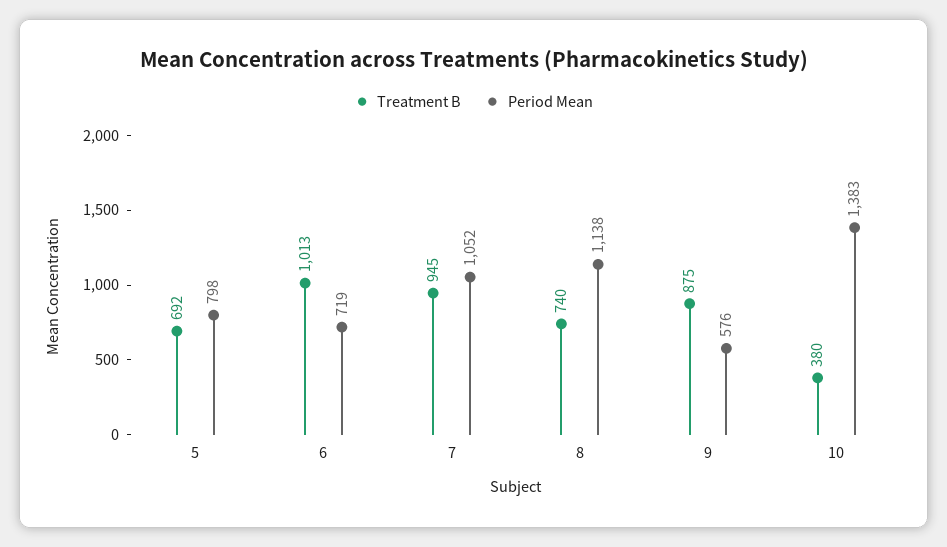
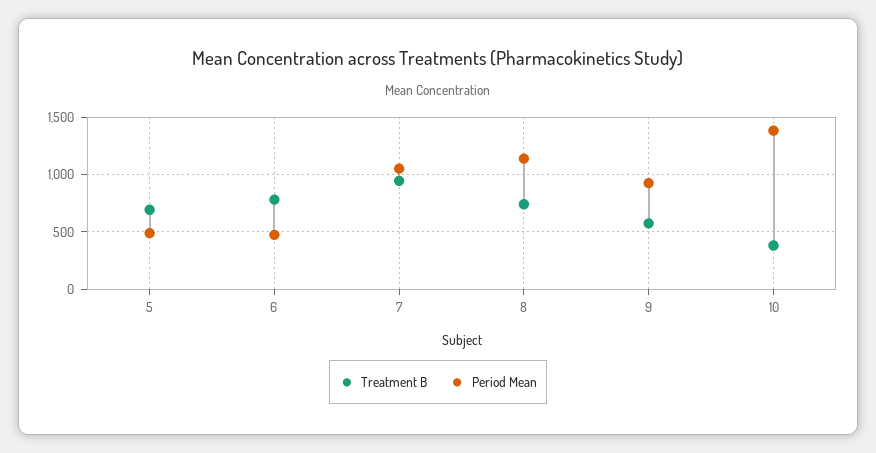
  {
    "Treatment B": {
      "5": 692,
-     "6": 1013,
+     "6": 800,
      "7": 945,
      "8": 740,
-     "9": 875,
+     "9": 600,
      "10": 380
    },
    "Period Mean": {
-     "5": 798,
+     "5": 500,
-     "6": 719,
+     "6": 500,
      "7": 1052,
      "8": 1138,
-     "9": 576,
+     "9": 900,
      "10": 1383
    }
  }

